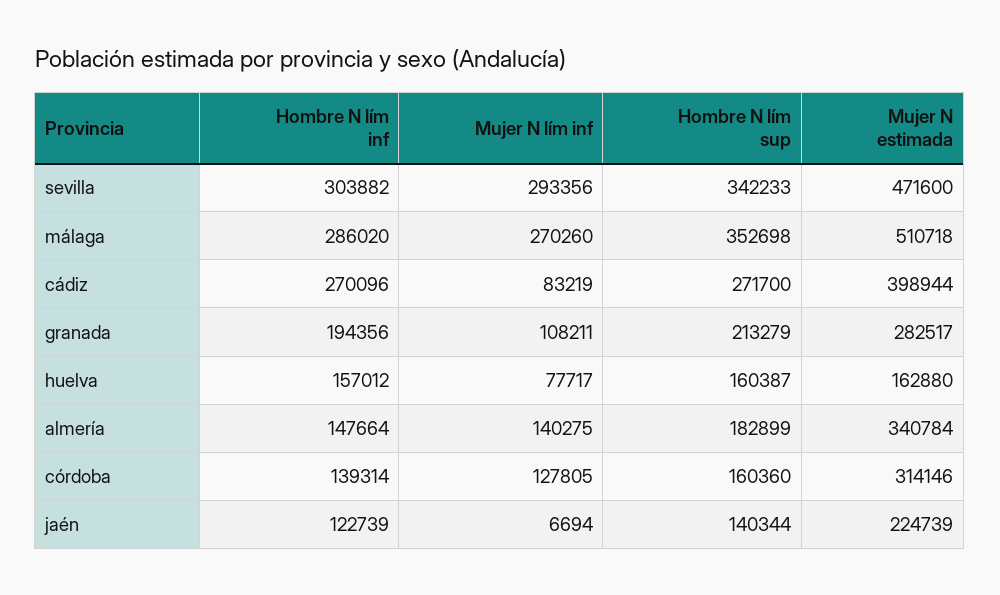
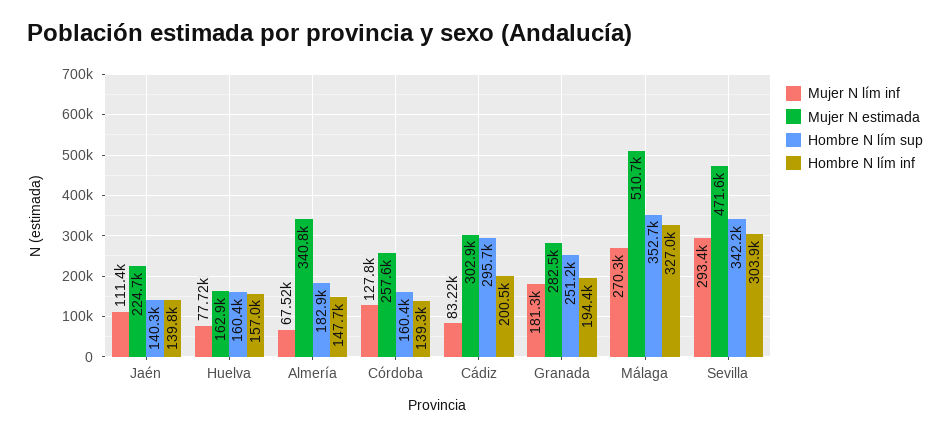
  {
    "Hombre N lím inf": {
      "sevilla": 303882,
-     "málaga": 286020,
+     "málaga": 327000,
-     "cádiz": 270096,
+     "cádiz": 200500,
      "granada": 194356,
      "huelva": 157012,
      "almería": 147664,
      "córdoba": 139314,
-     "jaén": 122739
+     "jaén": 139800
    },
    "Mujer N lím inf": {
      "sevilla": 293356,
      "málaga": 270260,
      "cádiz": 83219,
-     "granada": 108211,
+     "granada": 181300,
      "huelva": 77717,
-     "almería": 140275,
+     "almería": 67520,
      "córdoba": 127805,
-     "jaén": 6694
+     "jaén": 111400
    },
    "Hombre N lím sup": {
      "sevilla": 342233,
      "málaga": 352698,
-     "cádiz": 271700,
+     "cádiz": 295700,
-     "granada": 213279,
+     "granada": 251200,
      "huelva": 160387,
      "almería": 182899,
      "córdoba": 160360,
      "jaén": 140344
    },
    "Mujer N estimada": {
      "sevilla": 471600,
      "málaga": 510718,
-     "cádiz": 398944,
+     "cádiz": 302900,
      "granada": 282517,
      "huelva": 162880,
      "almería": 340784,
-     "córdoba": 314146,
+     "córdoba": 257600,
      "jaén": 224739
    }
  }

